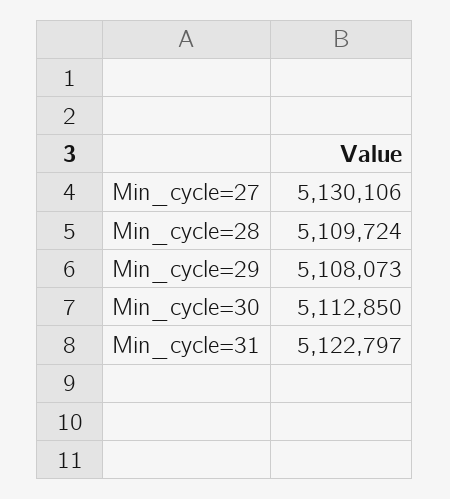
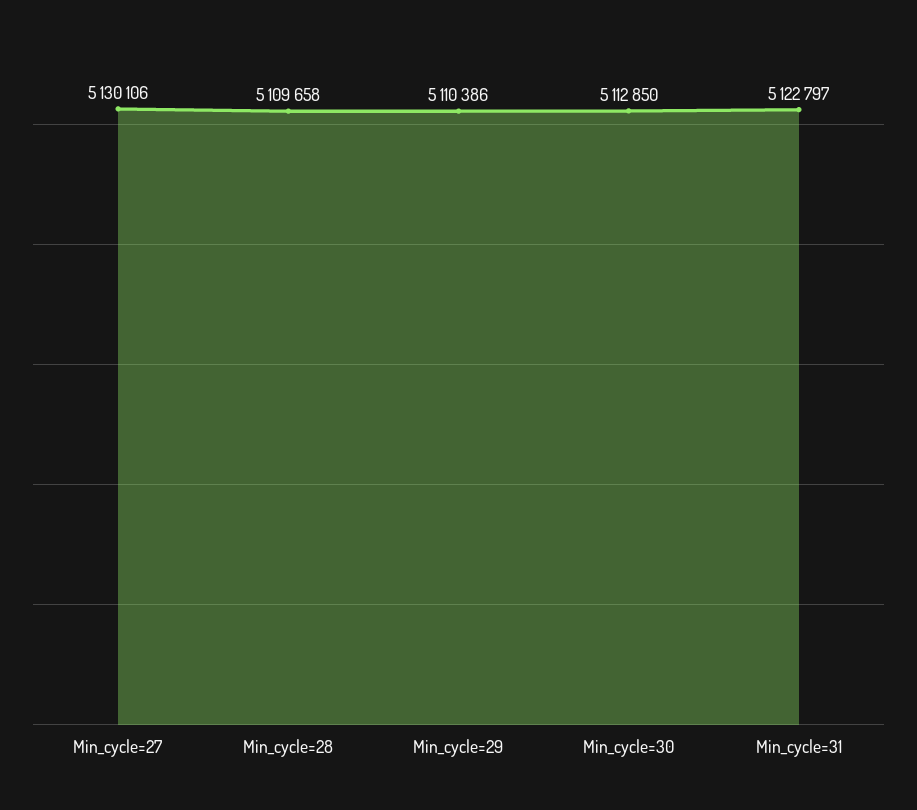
  {
    "Min_cycle=27": 5130106,
-   "Min_cycle=28": 5109724,
+   "Min_cycle=28": 5109658,
-   "Min_cycle=29": 5108073,
+   "Min_cycle=29": 5110386,
    "Min_cycle=30": 5112850,
    "Min_cycle=31": 5122797
  }

